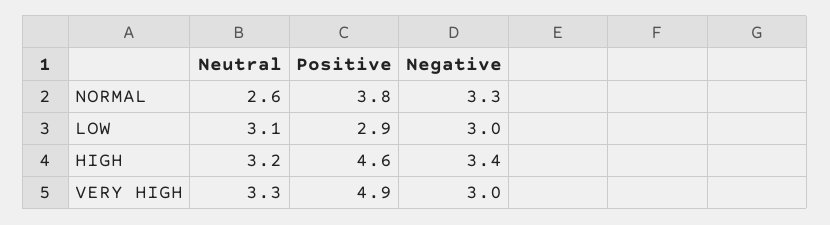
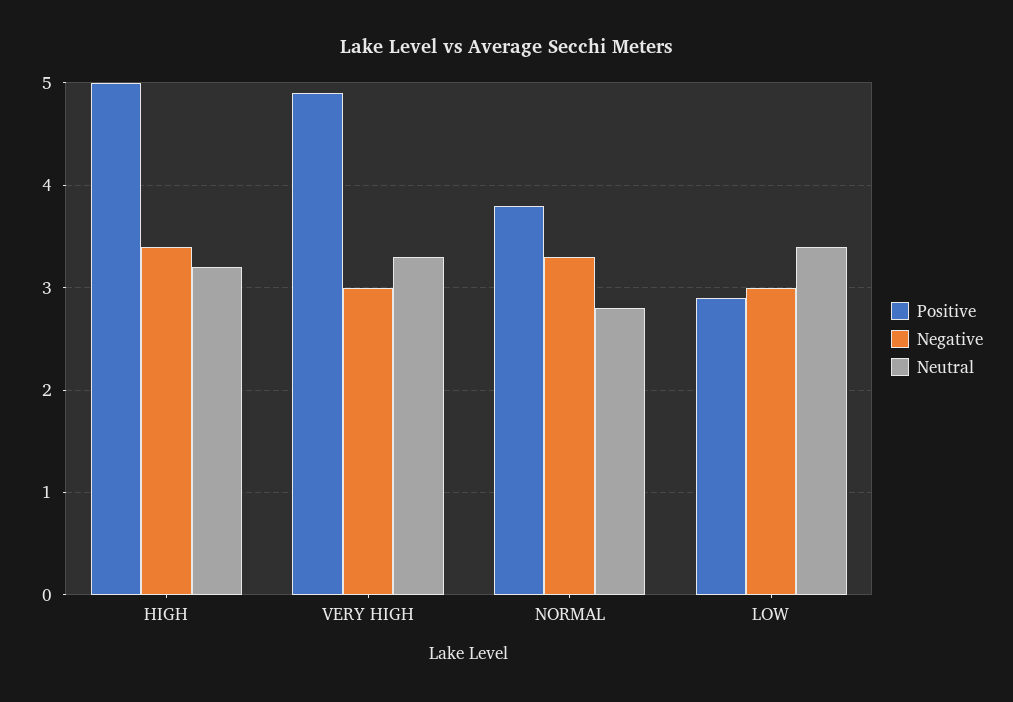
  {
    "Neutral": {
-     "NORMAL": 2.6,
+     "NORMAL": 2.8,
-     "LOW": 3.1,
+     "LOW": 3.4,
      "HIGH": 3.2,
      "VERY HIGH": 3.3
    },
    "Positive": {
      "NORMAL": 3.8,
      "LOW": 2.9,
-     "HIGH": 4.6,
+     "HIGH": 5,
      "VERY HIGH": 4.9
    },
    "Negative": {
      "NORMAL": 3.3,
      "LOW": 3,
      "HIGH": 3.4,
      "VERY HIGH": 3
    }
  }

